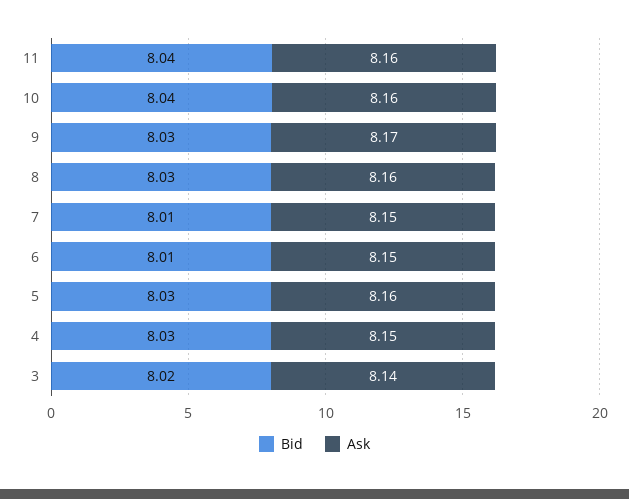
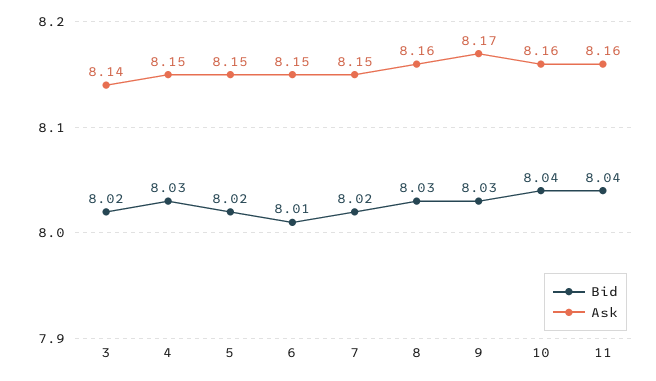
  {
    "Bid": {
      "11": 8.04,
      "10": 8.04,
      "9": 8.03,
      "8": 8.03,
-     "7": 8.01,
+     "7": 8.02,
      "6": 8.01,
-     "5": 8.03,
+     "5": 8.02,
      "4": 8.03,
      "3": 8.02
    },
    "Ask": {
      "11": 8.16,
      "10": 8.16,
      "9": 8.17,
      "8": 8.16,
      "7": 8.15,
      "6": 8.15,
-     "5": 8.16,
+     "5": 8.15,
      "4": 8.15,
      "3": 8.14
    }
  }

